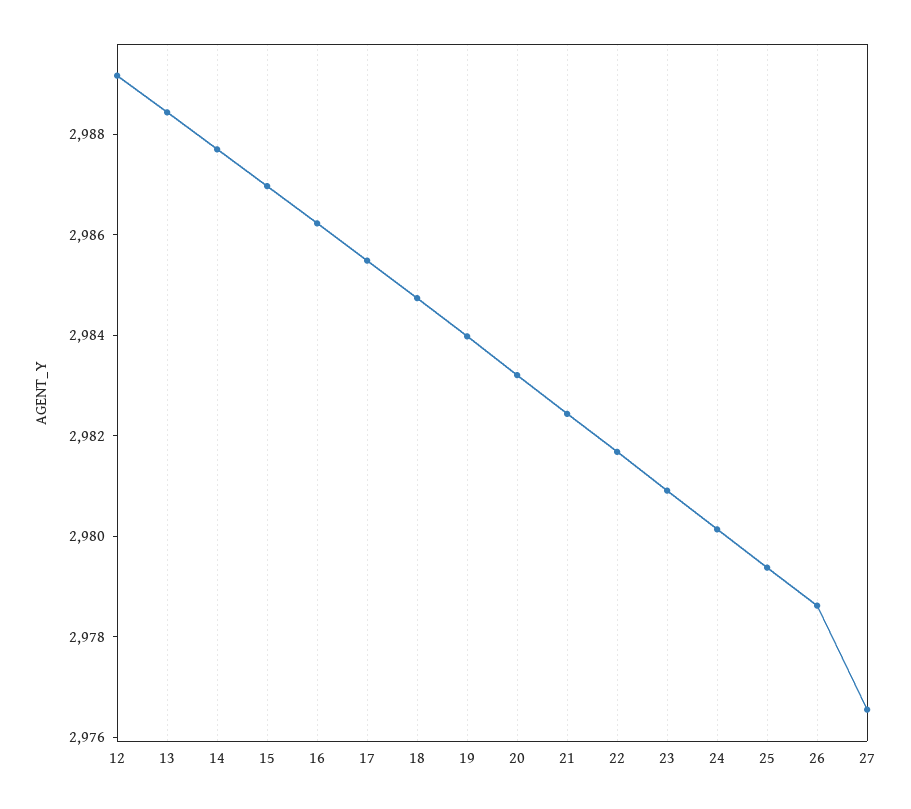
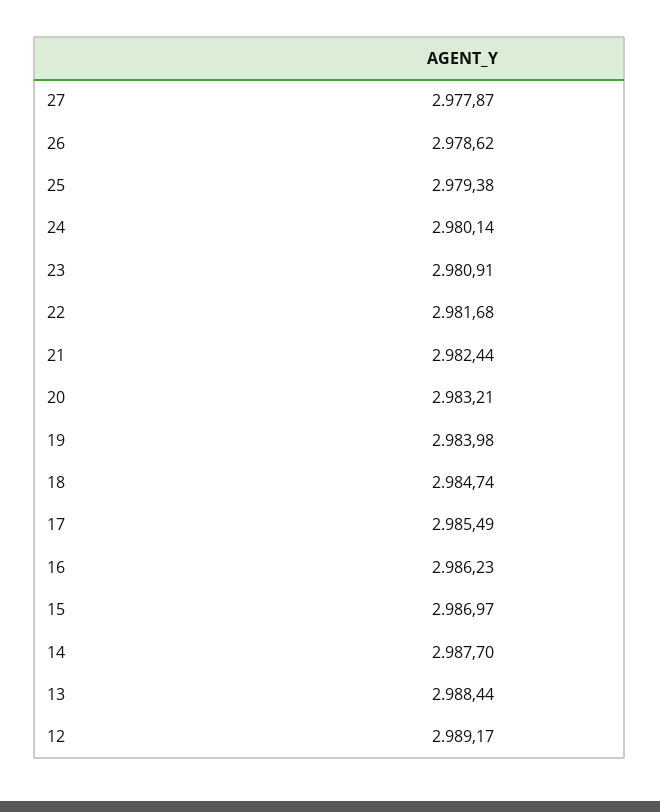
  {
    "12": 2989.17,
    "13": 2988.44,
    "14": 2987.7,
    "15": 2986.97,
    "16": 2986.23,
    "17": 2985.49,
    "18": 2984.74,
    "19": 2983.98,
    "20": 2983.21,
    "21": 2982.44,
    "22": 2981.68,
    "23": 2980.91,
    "24": 2980.14,
    "25": 2979.38,
    "26": 2978.62,
-   "27": 2976.5
+   "27": 2977.87
  }

